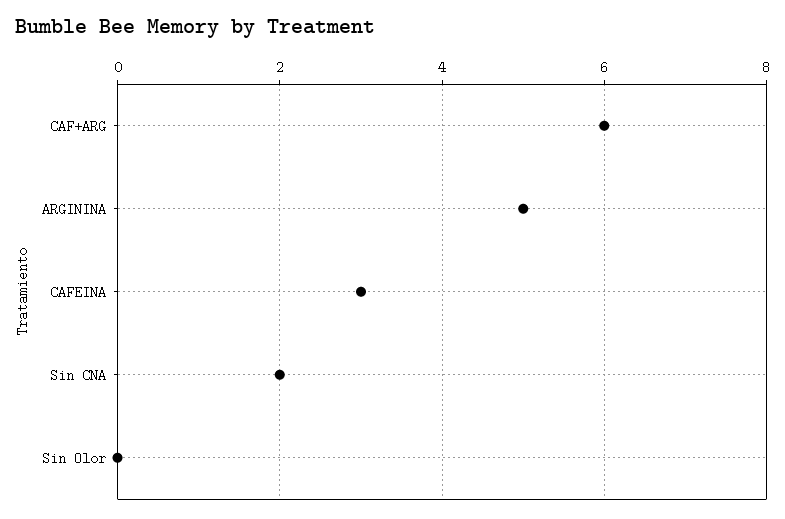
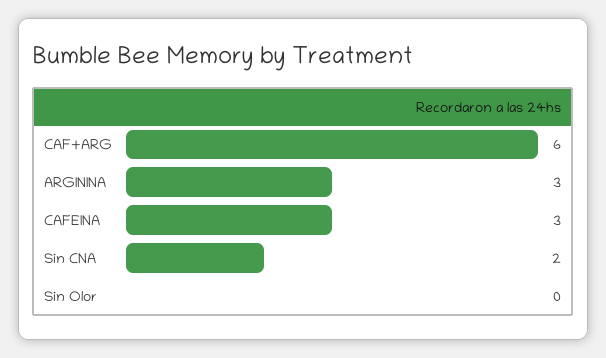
  {
    "CAF+ARG": 6,
-   "ARGININA": 5,
+   "ARGININA": 3,
    "CAFEINA": 3,
    "Sin CNA": 2,
    "Sin Olor": 0
  }

